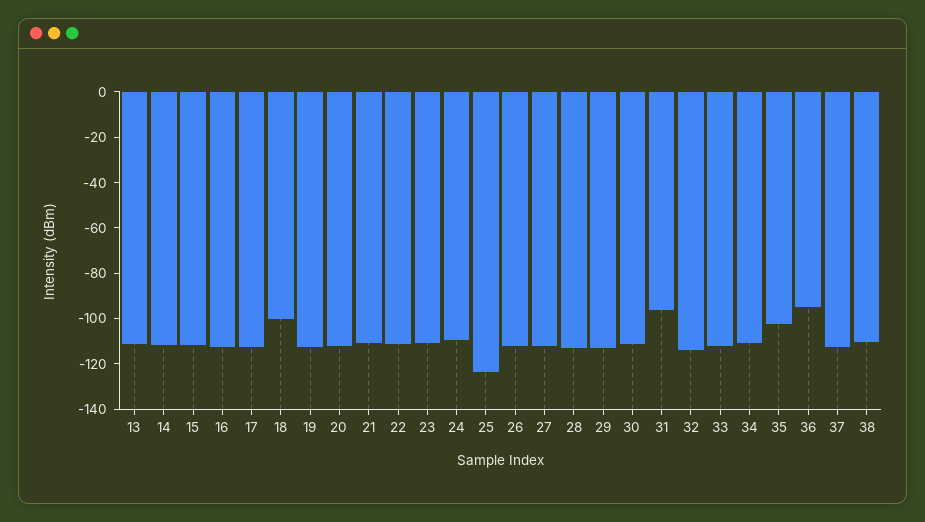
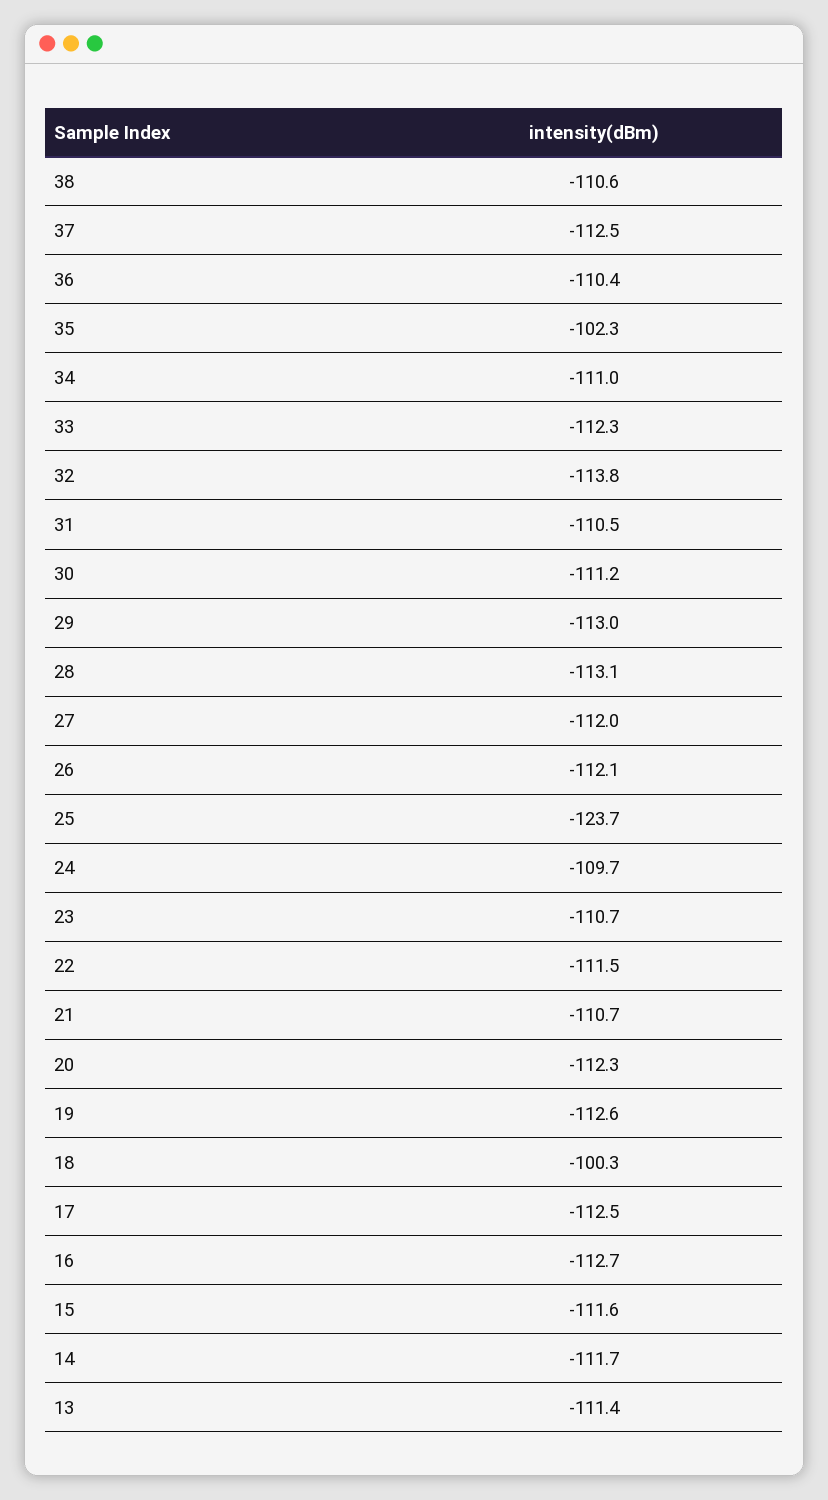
  {
    "13": -111.4,
    "14": -111.7,
    "15": -111.6,
    "16": -112.7,
    "17": -112.5,
    "18": -100.3,
    "19": -112.6,
    "20": -112.3,
    "21": -110.7,
    "22": -111.5,
    "23": -110.7,
    "24": -109.7,
    "25": -123.7,
    "26": -112.1,
    "27": -112,
    "28": -113.1,
    "29": -113,
    "30": -111.2,
-   "31": -95,
+   "31": -110.5,
    "32": -113.8,
    "33": -112.3,
    "34": -111,
    "35": -102.3,
-   "36": -95,
+   "36": -110.4,
    "37": -112.5,
    "38": -110.6
  }

